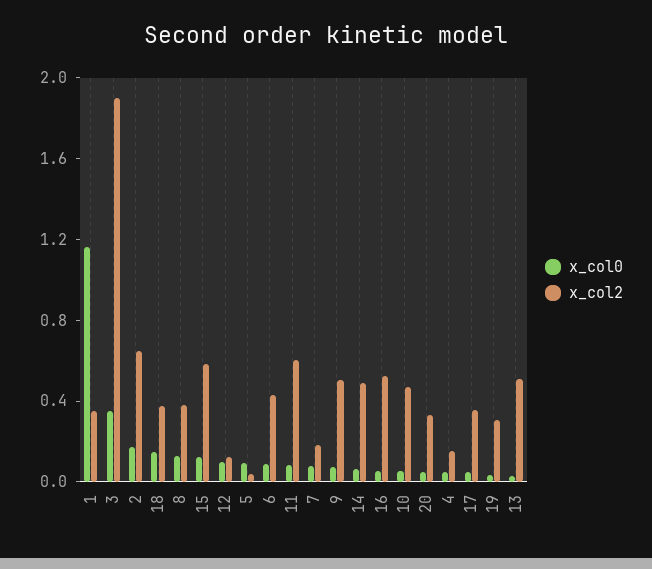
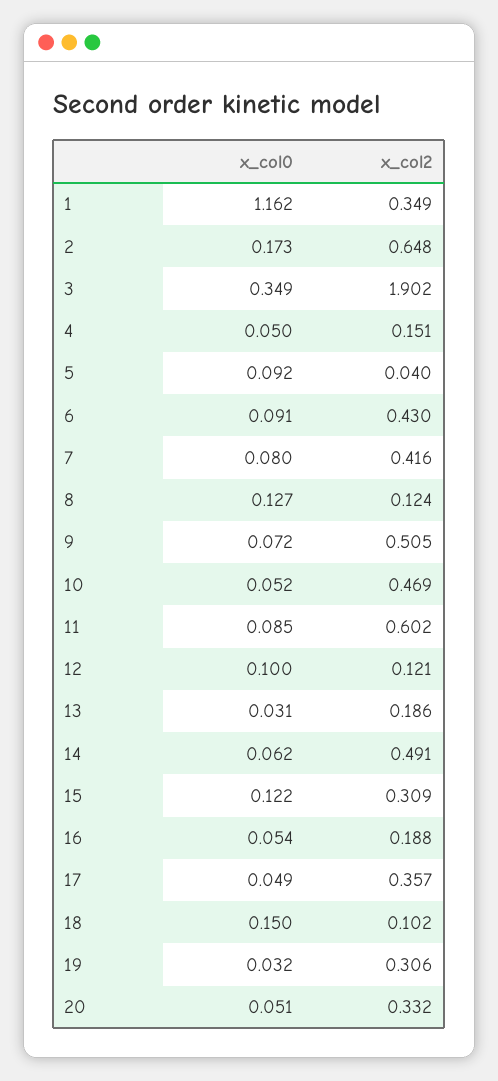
  {
    "x_col0": {
      "1": 1.162,
      "3": 0.349,
      "2": 0.173,
      "18": 0.15,
      "8": 0.127,
      "15": 0.122,
      "12": 0.1,
      "5": 0.092,
      "6": 0.091,
      "11": 0.085,
      "7": 0.08,
      "9": 0.072,
      "14": 0.062,
      "16": 0.054,
      "10": 0.052,
      "20": 0.051,
      "4": 0.05,
      "17": 0.049,
      "19": 0.032,
      "13": 0.031
    },
    "x_col2": {
      "1": 0.349,
      "3": 1.902,
      "2": 0.648,
-     "18": 0.4,
+     "18": 0.102,
-     "8": 0.4,
+     "8": 0.124,
-     "15": 0.6,
+     "15": 0.309,
      "12": 0.121,
      "5": 0.04,
      "6": 0.43,
      "11": 0.602,
-     "7": 0.2,
+     "7": 0.416,
      "9": 0.505,
      "14": 0.491,
-     "16": 0.5,
+     "16": 0.188,
      "10": 0.469,
      "20": 0.332,
      "4": 0.151,
      "17": 0.357,
      "19": 0.306,
-     "13": 0.5
+     "13": 0.186
    }
  }

